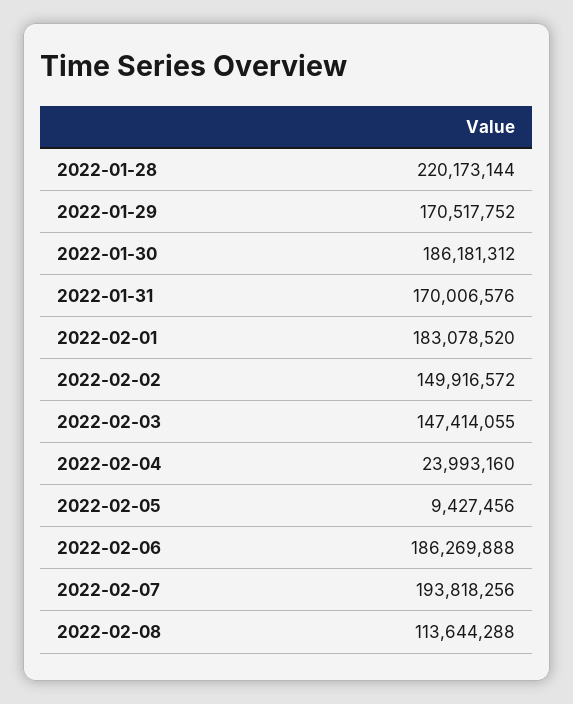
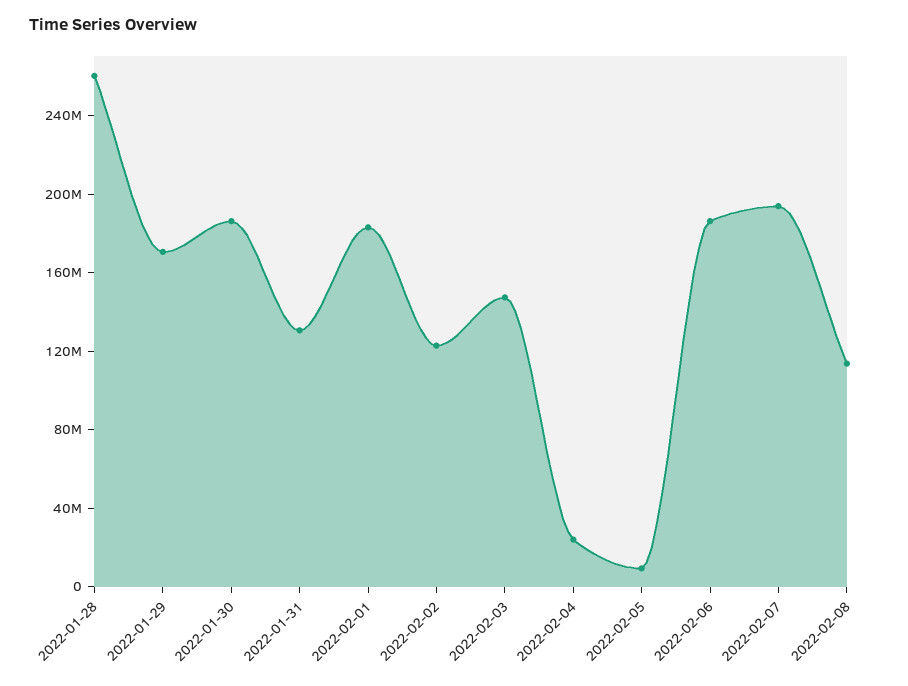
  {
-   "2022-01-28": 220173144,
+   "2022-01-28": 260000000,
    "2022-01-29": 170517752,
    "2022-01-30": 186181312,
-   "2022-01-31": 170006576,
+   "2022-01-31": 130000000,
    "2022-02-01": 183078520,
-   "2022-02-02": 149916572,
+   "2022-02-02": 120000000,
    "2022-02-03": 147414055,
    "2022-02-04": 23993160,
    "2022-02-05": 9427456,
    "2022-02-06": 186269888,
    "2022-02-07": 193818256,
    "2022-02-08": 113644288
  }

